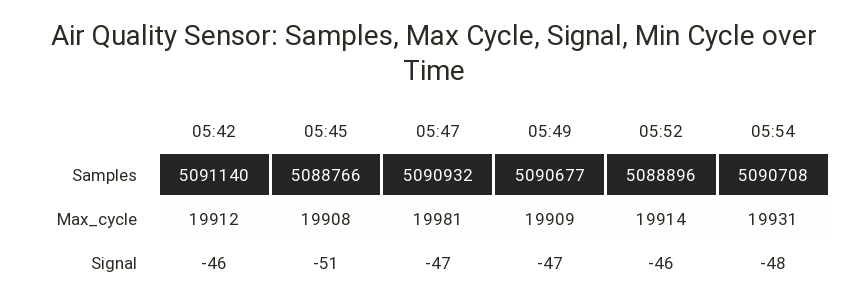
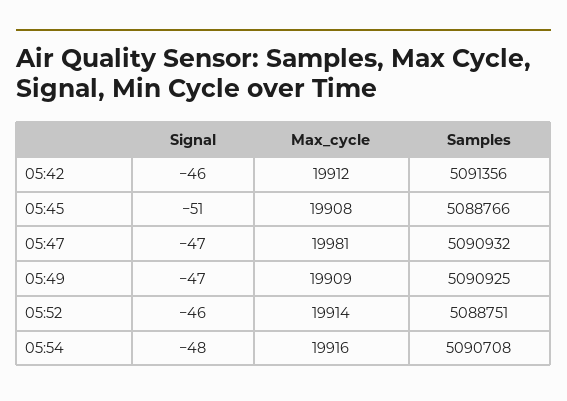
  {
    "05:42": {
-     "Samples": 5091140,
+     "Samples": 5091356,
      "Max_cycle": 19912,
      "Signal": -46
    },
    "05:45": {
      "Samples": 5088766,
      "Max_cycle": 19908,
      "Signal": -51
    },
    "05:47": {
      "Samples": 5090932,
      "Max_cycle": 19981,
      "Signal": -47
    },
    "05:49": {
-     "Samples": 5090677,
+     "Samples": 5090925,
      "Max_cycle": 19909,
      "Signal": -47
    },
    "05:52": {
-     "Samples": 5088896,
+     "Samples": 5088751,
      "Max_cycle": 19914,
      "Signal": -46
    },
    "05:54": {
      "Samples": 5090708,
-     "Max_cycle": 19931,
+     "Max_cycle": 19916,
      "Signal": -48
    }
  }

